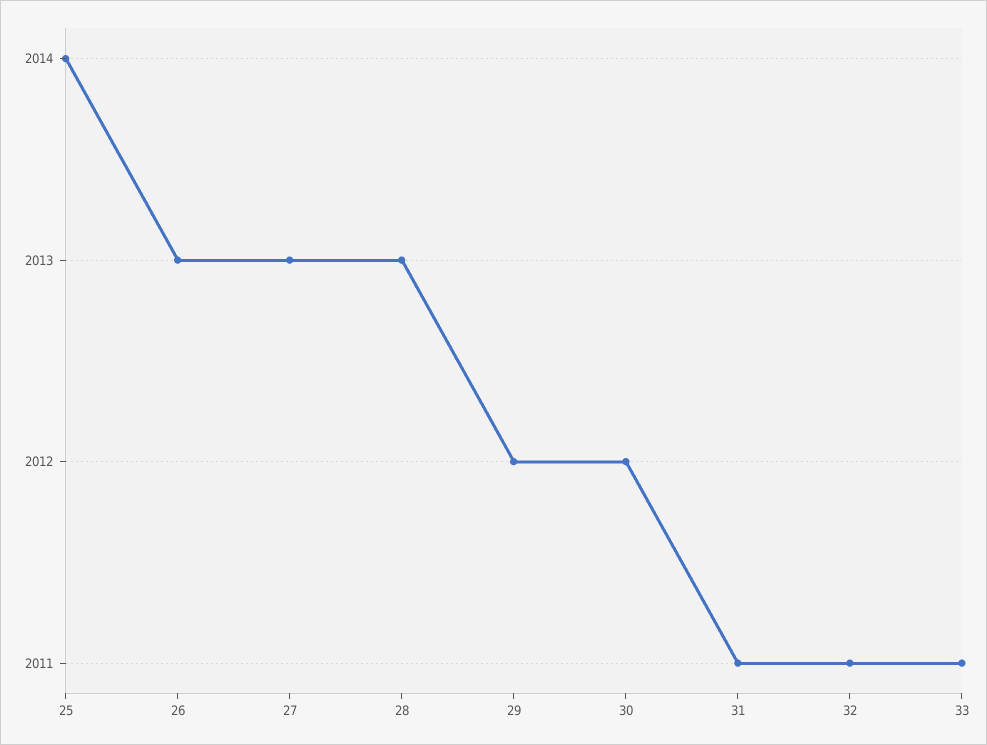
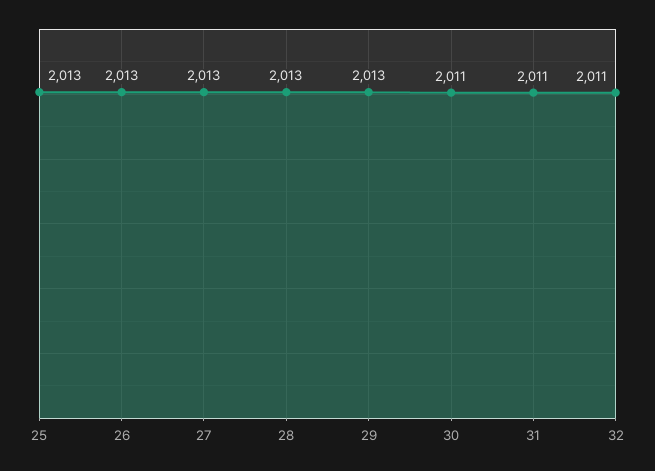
  {
-   "25": 2014,
+   "25": 2013,
    "26": 2013,
    "27": 2013,
    "28": 2013,
-   "29": 2012,
+   "29": 2013,
-   "30": 2012,
+   "30": 2011,
    "31": 2011,
-   "32": 2011,
+   "32": 2011
-   "33": 2011
  }

